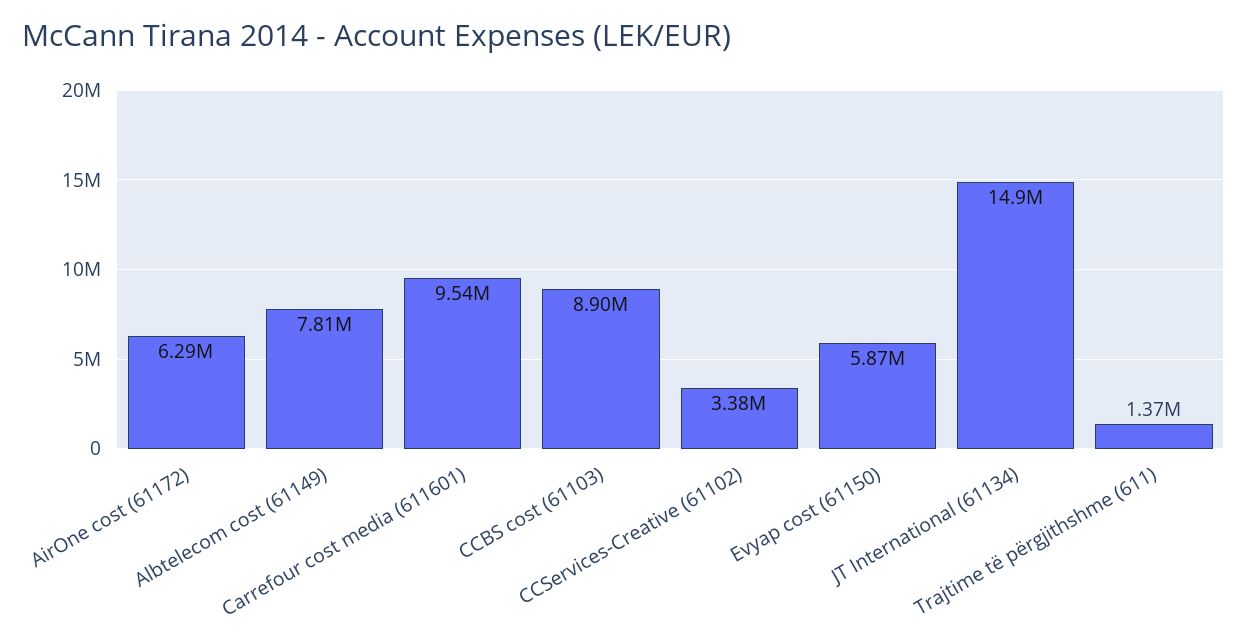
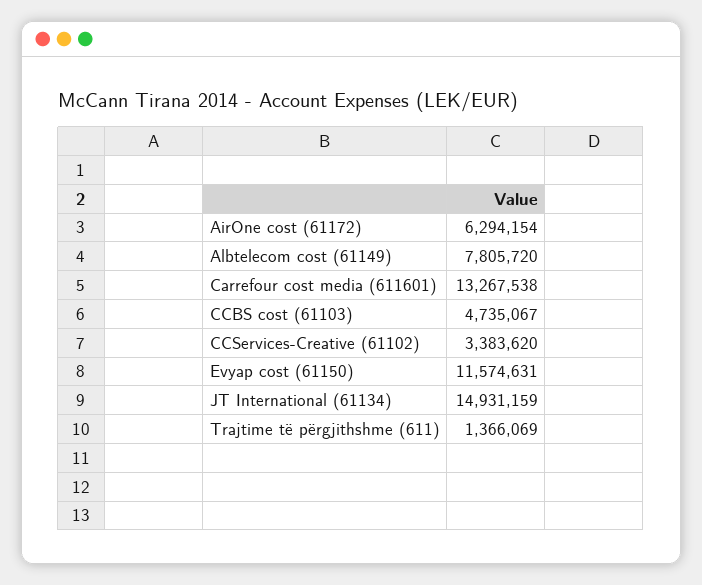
  {
    "AirOne cost (61172)": 6294154,
    "Albtelecom cost (61149)": 7805720,
-   "Carrefour cost media (611601)": 9540000,
+   "Carrefour cost media (611601)": 13267538,
-   "CCBS cost (61103)": 8900000,
+   "CCBS cost (61103)": 4735067,
    "CCServices-Creative (61102)": 3383620,
-   "Evyap cost (61150)": 5870000,
+   "Evyap cost (61150)": 11574631,
    "JT International (61134)": 14931159,
    "Trajtime të përgjithshme (611)": 1366069
  }

